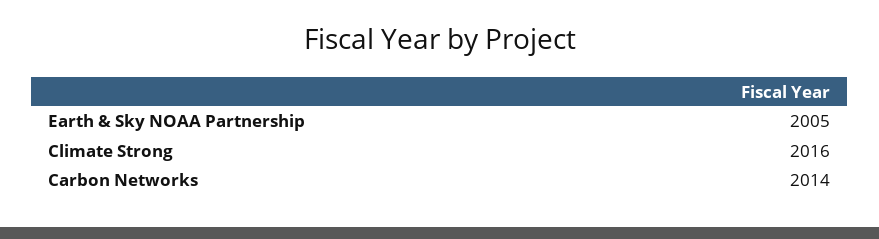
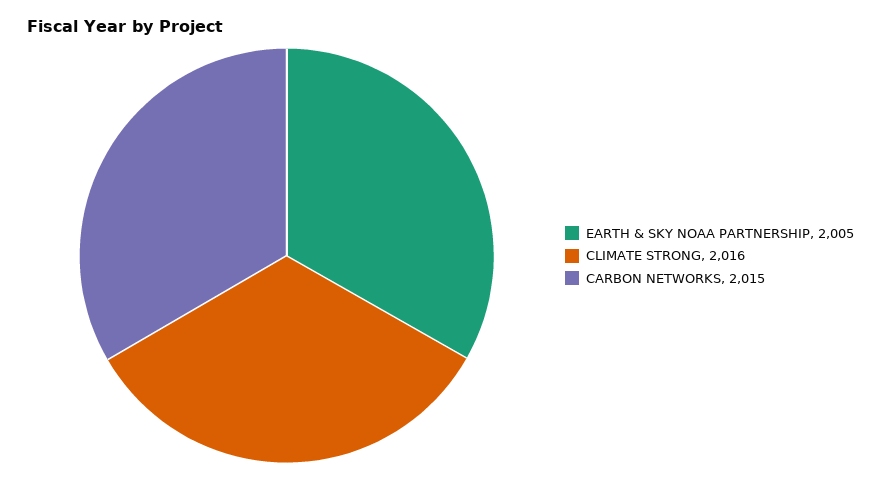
  {
    "Earth & Sky NOAA Partnership": 2005,
    "Climate Strong": 2016,
-   "Carbon Networks": 2014
+   "Carbon Networks": 2015
  }

